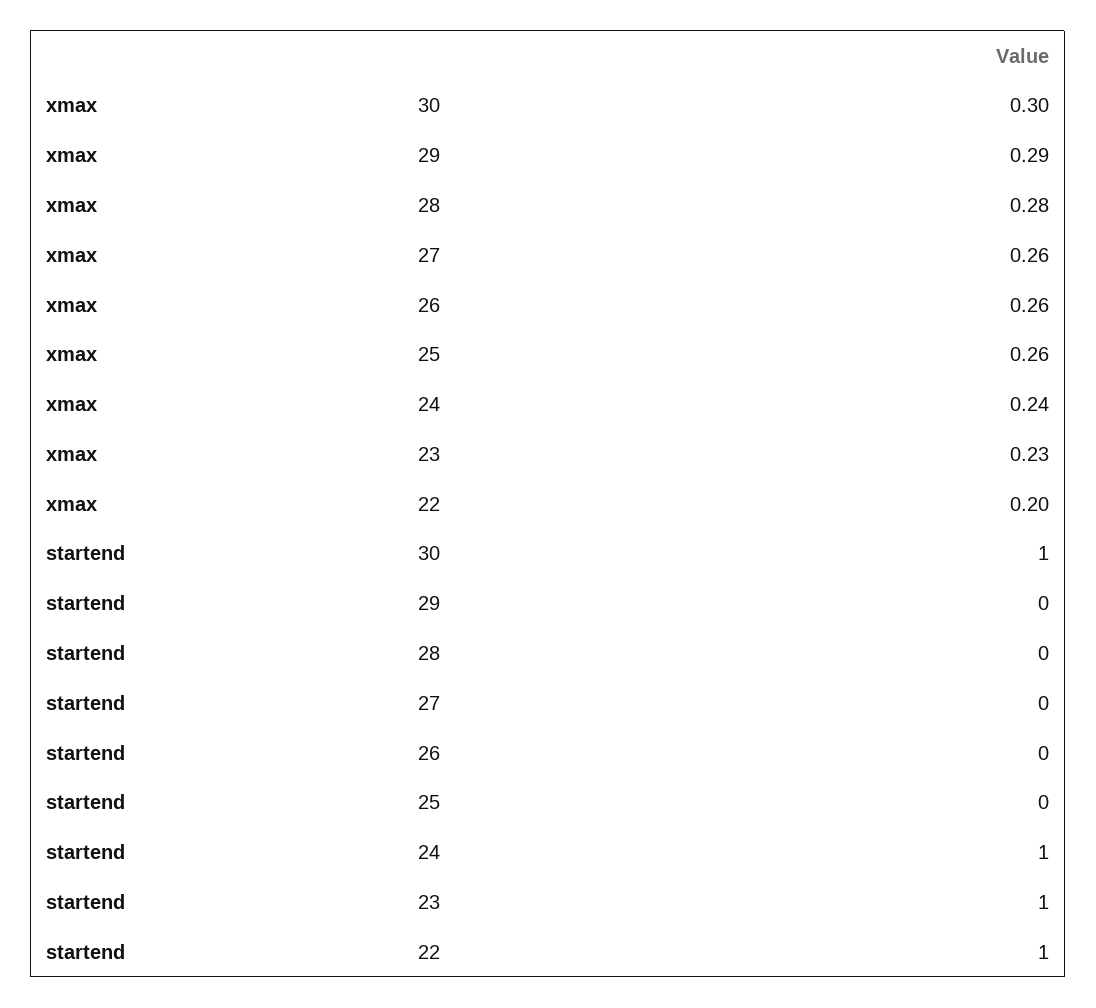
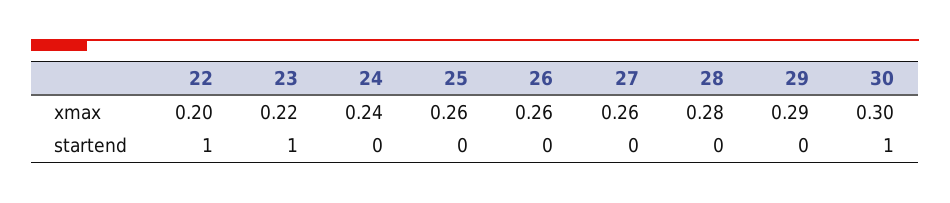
  {
    "xmax": {
      "30": 0.3,
      "29": 0.29,
      "28": 0.28,
      "27": 0.26,
      "26": 0.26,
      "25": 0.26,
      "24": 0.24,
-     "23": 0.23,
+     "23": 0.22,
      "22": 0.2
    },
    "startend": {
      "30": 1,
      "29": 0,
      "28": 0,
      "27": 0,
      "26": 0,
      "25": 0,
-     "24": 1,
+     "24": 0,
      "23": 1,
      "22": 1
    }
  }

